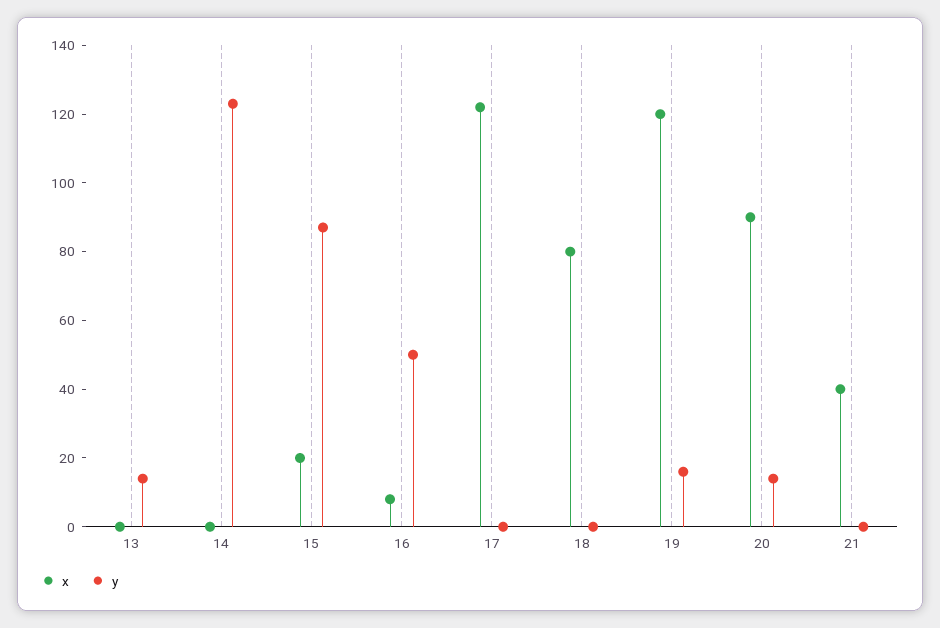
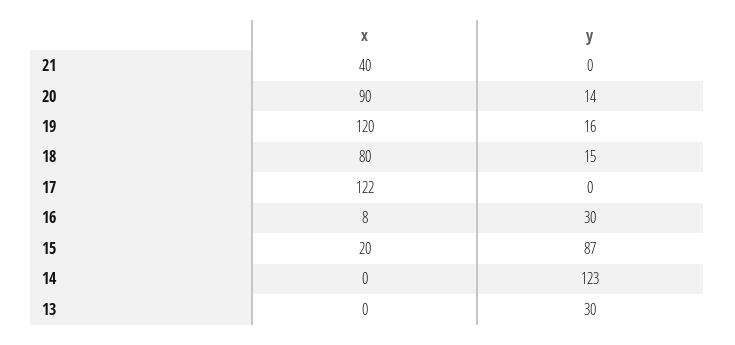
  {
    "x": {
      "13": 0,
      "14": 0,
      "15": 20,
      "16": 8,
      "17": 122,
      "18": 80,
      "19": 120,
      "20": 90,
      "21": 40
    },
    "y": {
-     "13": 15,
+     "13": 30,
      "14": 123,
      "15": 87,
-     "16": 50,
+     "16": 30,
      "17": 0,
-     "18": 0,
+     "18": 15,
      "19": 16,
      "20": 14,
      "21": 0
    }
  }

